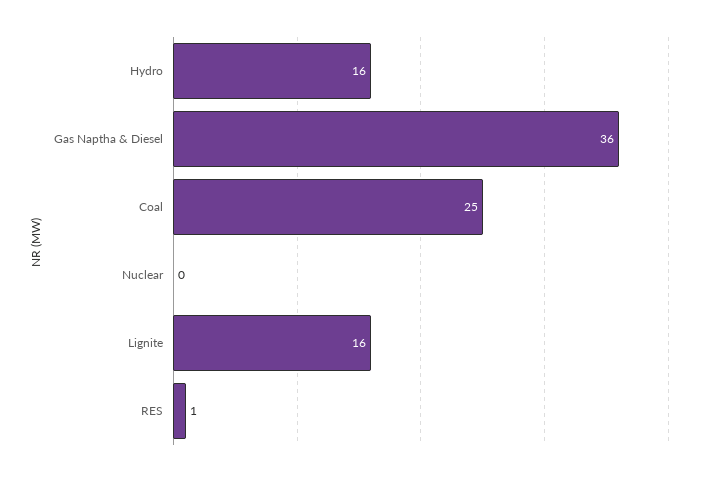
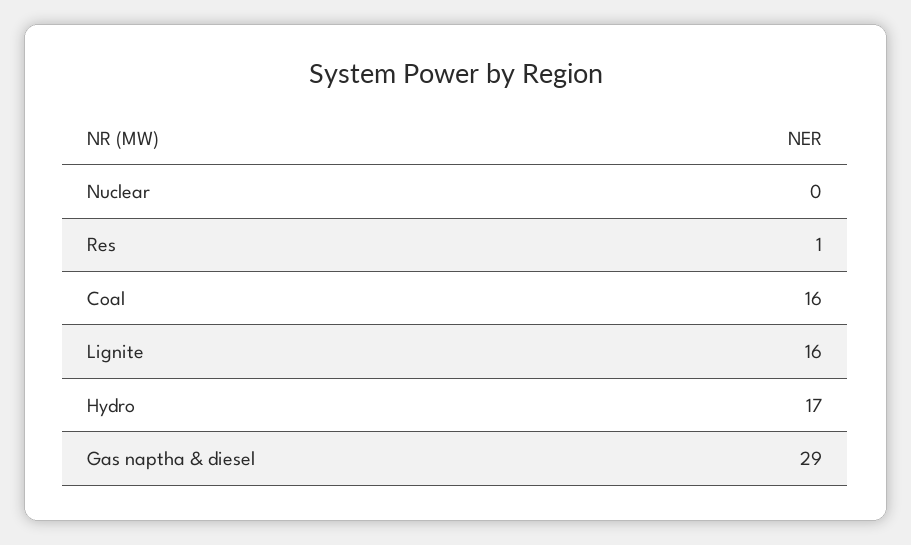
  {
-   "Hydro": 16,
+   "Hydro": 17,
-   "Gas Naptha & Diesel": 36,
+   "Gas Naptha & Diesel": 29,
-   "Coal": 25,
+   "Coal": 16,
    "Nuclear": 0,
    "Lignite": 16,
    "RES": 1
  }

